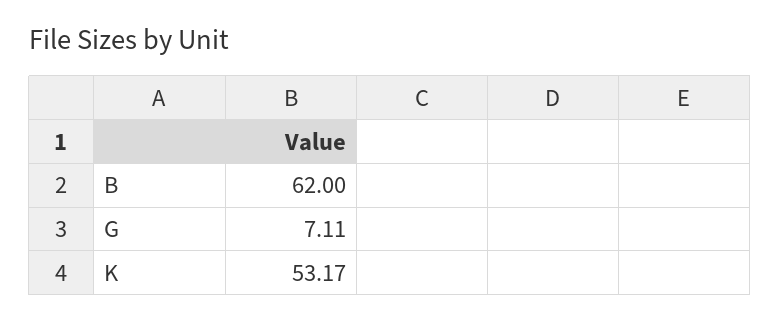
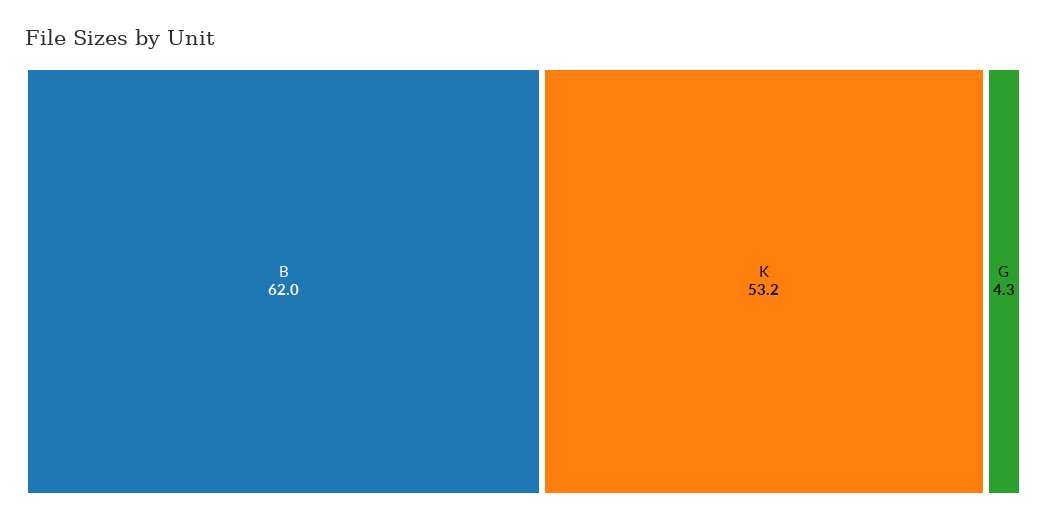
  {
    "B": 62,
-   "G": 7.11,
+   "G": 4.3,
    "K": 53.17
  }

